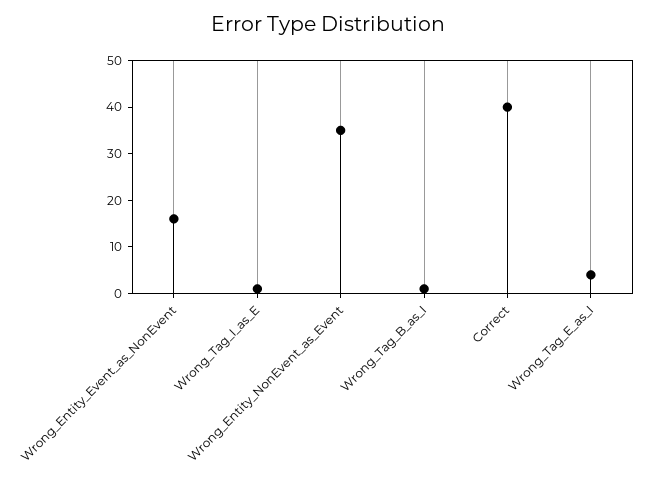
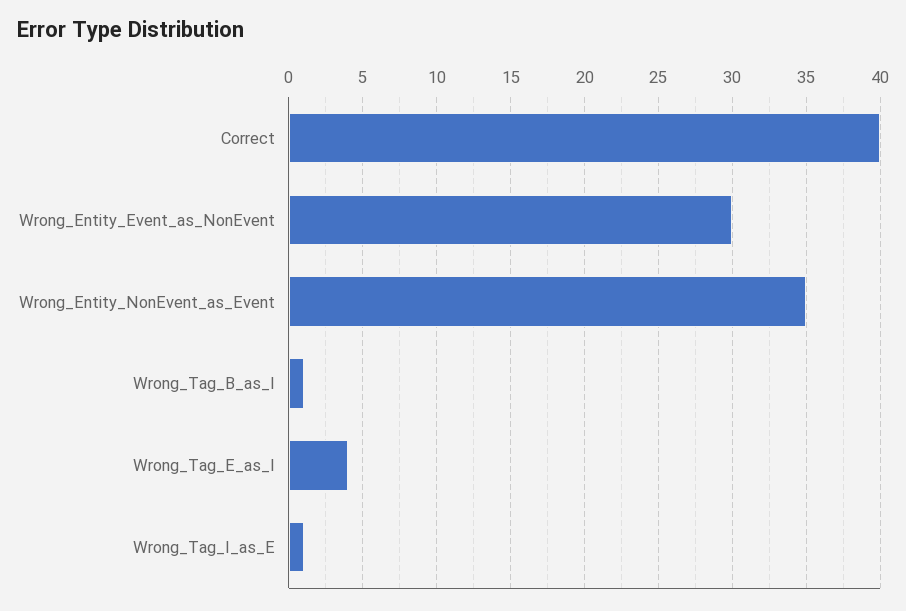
  {
-   "Wrong_Entity_Event_as_NonEvent": 15,
+   "Wrong_Entity_Event_as_NonEvent": 30,
    "Wrong_Tag_I_as_E": 1,
    "Wrong_Entity_NonEvent_as_Event": 35,
    "Wrong_Tag_B_as_I": 1,
    "Correct": 40,
    "Wrong_Tag_E_as_I": 4
  }

